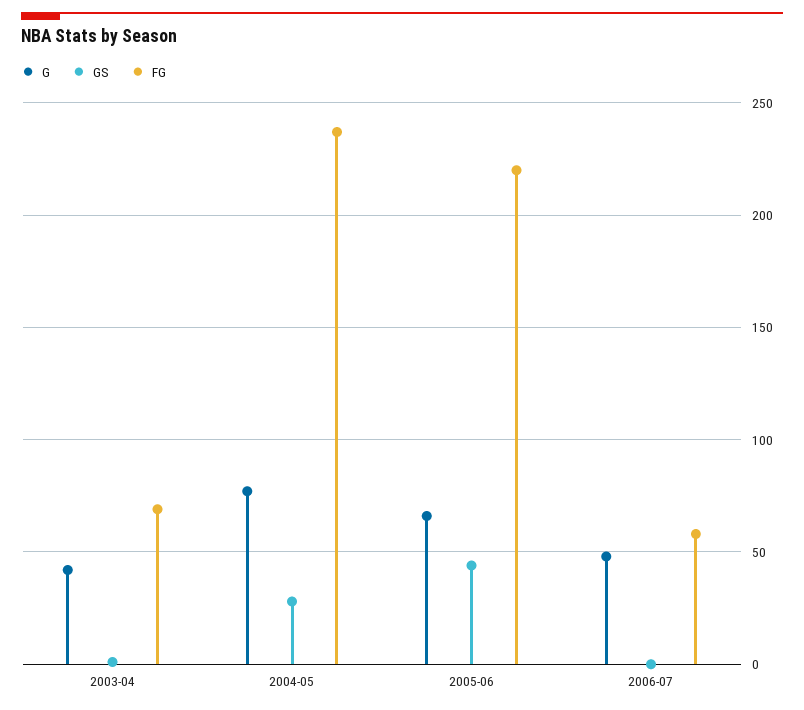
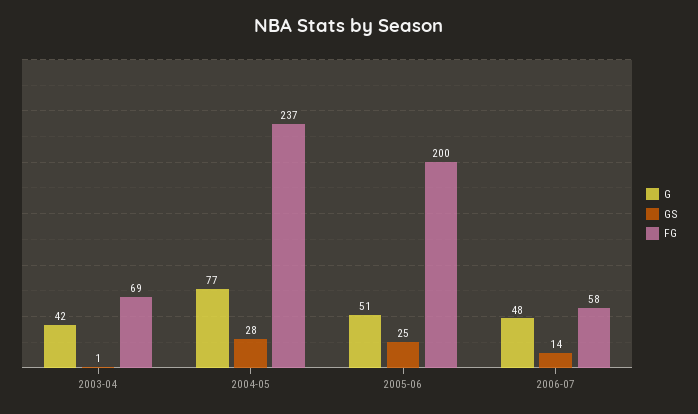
  {
    "G": {
      "2003-04": 42,
      "2004-05": 77,
-     "2005-06": 65,
+     "2005-06": 51,
      "2006-07": 48
    },
    "GS": {
      "2003-04": 1,
      "2004-05": 28,
-     "2005-06": 45,
+     "2005-06": 25,
-     "2006-07": 0
+     "2006-07": 14
    },
    "FG": {
      "2003-04": 69,
      "2004-05": 237,
-     "2005-06": 220,
+     "2005-06": 200,
      "2006-07": 58
    }
  }

